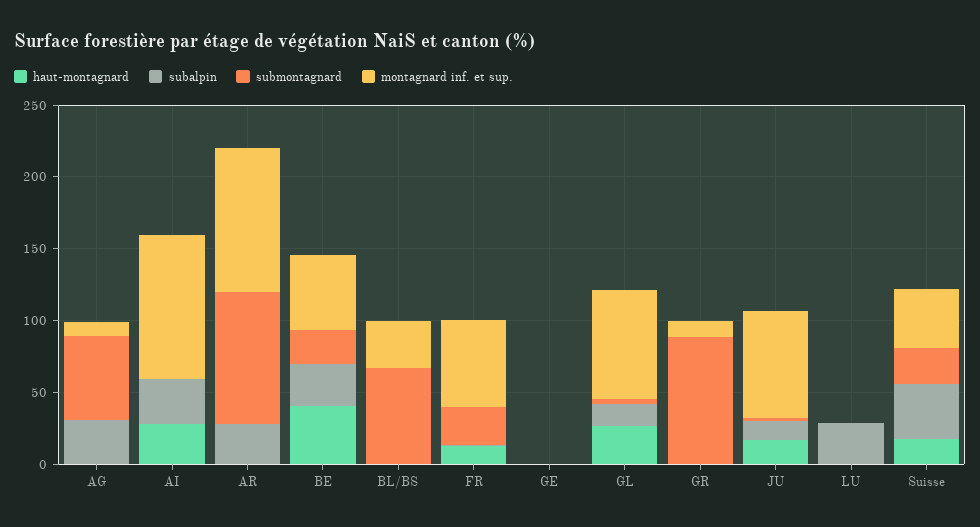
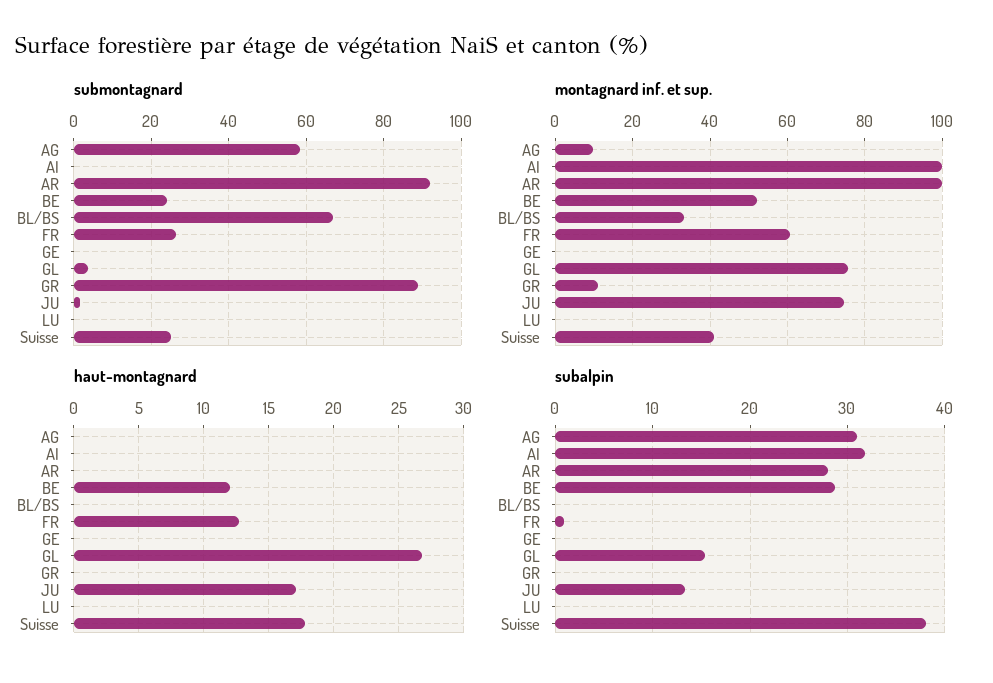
  {
    "haut-montagnard": {
      "AG": 0,
-     "AI": 30,
+     "AI": 0,
      "AR": 0,
-     "BE": 40,
+     "BE": 12,
      "BL/BS": 0,
      "FR": 12.5,
      "GE": 0,
      "GL": 27,
      "GR": 0,
      "JU": 17,
      "LU": 0,
      "Suisse": 18
    },
    "subalpin": {
      "AG": 31,
      "AI": 32,
      "AR": 28,
      "BE": 29,
      "BL/BS": 0,
      "FR": 1,
      "GE": 0,
      "GL": 15,
      "GR": 0,
      "JU": 13,
-     "LU": 30,
+     "LU": 0,
      "Suisse": 38
    },
    "submontagnard": {
      "AG": 58,
      "AI": 0,
      "AR": 92,
      "BE": 24,
      "BL/BS": 66,
      "FR": 26,
      "GE": 0,
      "GL": 4,
      "GR": 88,
      "JU": 2,
      "LU": 0,
      "Suisse": 26
    },
    "montagnard inf. et sup.": {
      "AG": 10,
      "AI": 100,
      "AR": 100,
      "BE": 52,
      "BL/BS": 34,
      "FR": 60,
      "GE": 0,
      "GL": 76,
      "GR": 12,
      "JU": 74,
      "LU": 0,
      "Suisse": 40
    }
  }

